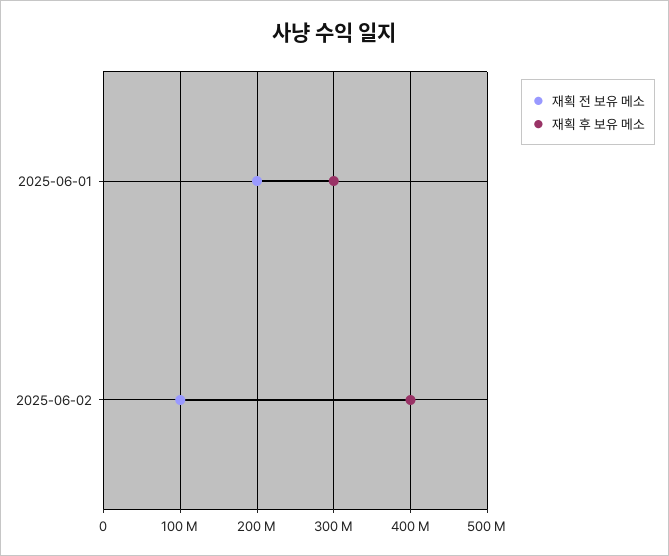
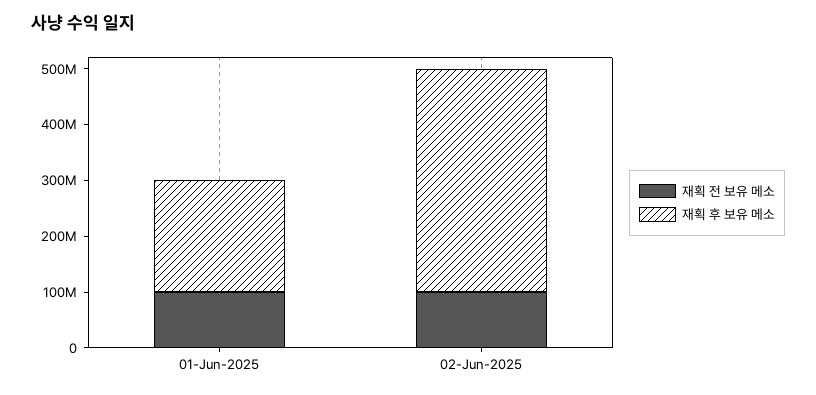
  {
    "재획 전 보유 메소": {
-     "2025-06-01": 200000000,
+     "2025-06-01": 100000000,
      "2025-06-02": 100000000
    },
    "재획 후 보유 메소": {
-     "2025-06-01": 300000000,
+     "2025-06-01": 200000000,
      "2025-06-02": 400000000
    }
  }

